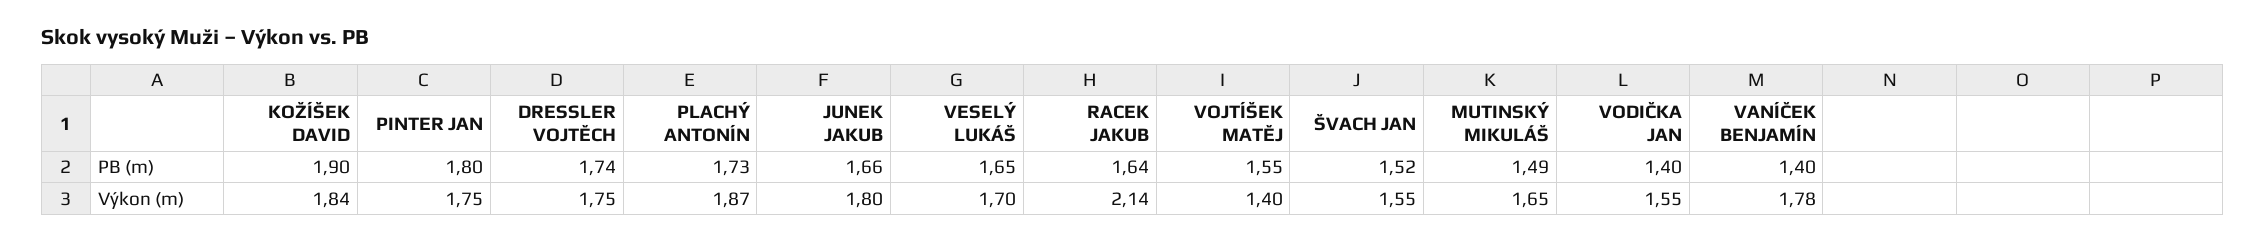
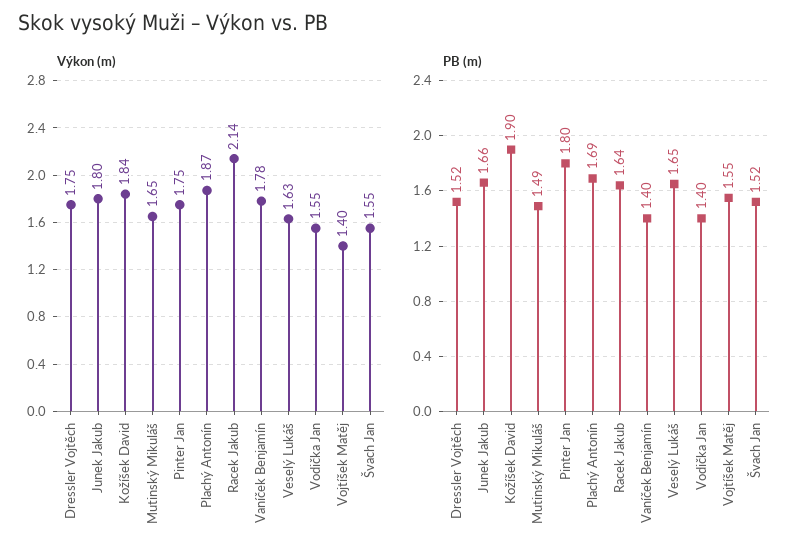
  {
    "PB (m)": {
      "KOŽÍŠEK DAVID": 1.9,
      "PINTER JAN": 1.8,
-     "DRESSLER VOJTĚCH": 1.74,
+     "DRESSLER VOJTĚCH": 1.52,
-     "PLACHÝ ANTONÍN": 1.73,
+     "PLACHÝ ANTONÍN": 1.69,
      "JUNEK JAKUB": 1.66,
      "VESELÝ LUKÁŠ": 1.65,
      "RACEK JAKUB": 1.64,
      "VOJTÍŠEK MATĚJ": 1.55,
      "ŠVACH JAN": 1.52,
      "MUTINSKÝ MIKULÁŠ": 1.49,
      "VODIČKA JAN": 1.4,
      "VANÍČEK BENJAMÍN": 1.4
    },
    "Výkon (m)": {
      "KOŽÍŠEK DAVID": 1.84,
      "PINTER JAN": 1.75,
      "DRESSLER VOJTĚCH": 1.75,
      "PLACHÝ ANTONÍN": 1.87,
      "JUNEK JAKUB": 1.8,
-     "VESELÝ LUKÁŠ": 1.7,
+     "VESELÝ LUKÁŠ": 1.63,
      "RACEK JAKUB": 2.14,
      "VOJTÍŠEK MATĚJ": 1.4,
      "ŠVACH JAN": 1.55,
      "MUTINSKÝ MIKULÁŠ": 1.65,
      "VODIČKA JAN": 1.55,
      "VANÍČEK BENJAMÍN": 1.78
    }
  }

